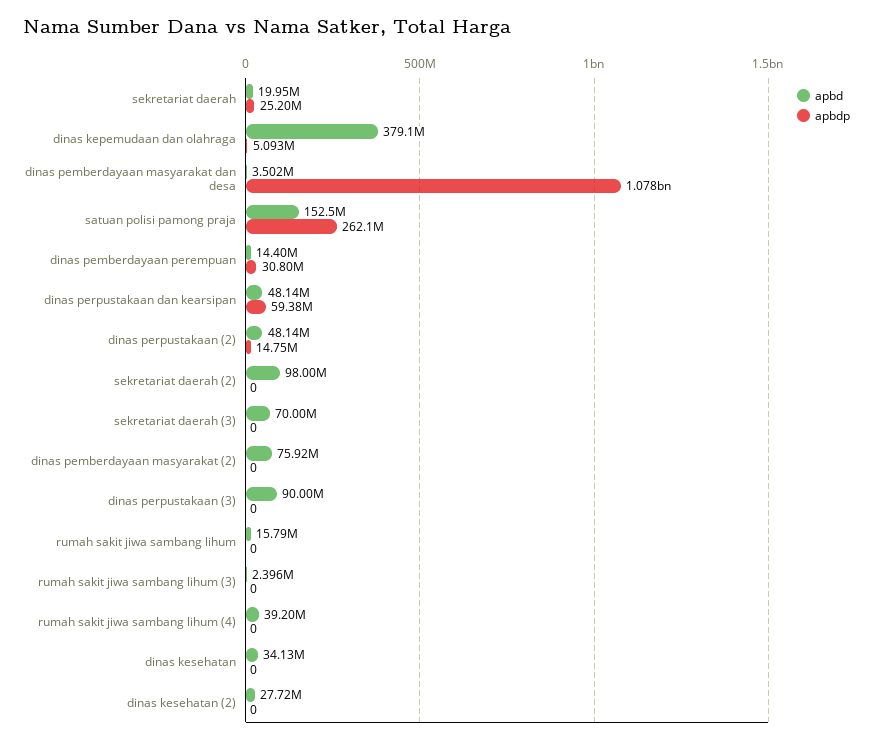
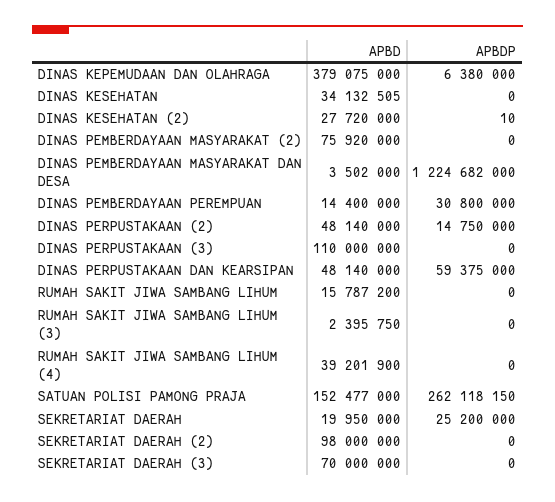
  {
    "apbd": {
      "sekretariat daerah": 19950000,
      "dinas kepemudaan dan olahraga": 379075000,
      "dinas pemberdayaan masyarakat dan desa": 3502000,
      "satuan polisi pamong praja": 152477000,
      "dinas pemberdayaan perempuan": 14400000,
      "dinas perpustakaan dan kearsipan": 48140000,
      "dinas perpustakaan (2)": 48140000,
      "sekretariat daerah (2)": 98000000,
      "sekretariat daerah (3)": 70000000,
      "dinas pemberdayaan masyarakat (2)": 75920000,
-     "dinas perpustakaan (3)": 90000000,
+     "dinas perpustakaan (3)": 110000000,
      "rumah sakit jiwa sambang lihum": 15787200,
      "rumah sakit jiwa sambang lihum (3)": 2395750,
      "rumah sakit jiwa sambang lihum (4)": 39201900,
      "dinas kesehatan": 34132505,
      "dinas kesehatan (2)": 27720000
    },
    "apbdp": {
      "sekretariat daerah": 25200000,
-     "dinas kepemudaan dan olahraga": 5093000,
+     "dinas kepemudaan dan olahraga": 6380000,
-     "dinas pemberdayaan masyarakat dan desa": 1078000000,
+     "dinas pemberdayaan masyarakat dan desa": 1224682000,
      "satuan polisi pamong praja": 262118150,
      "dinas pemberdayaan perempuan": 30800000,
      "dinas perpustakaan dan kearsipan": 59375000,
      "dinas perpustakaan (2)": 14750000,
      "sekretariat daerah (2)": 0,
      "sekretariat daerah (3)": 0,
      "dinas pemberdayaan masyarakat (2)": 0,
      "dinas perpustakaan (3)": 0,
      "rumah sakit jiwa sambang lihum": 0,
      "rumah sakit jiwa sambang lihum (3)": 0,
      "rumah sakit jiwa sambang lihum (4)": 0,
      "dinas kesehatan": 0,
-     "dinas kesehatan (2)": 0
+     "dinas kesehatan (2)": 10
    }
  }

